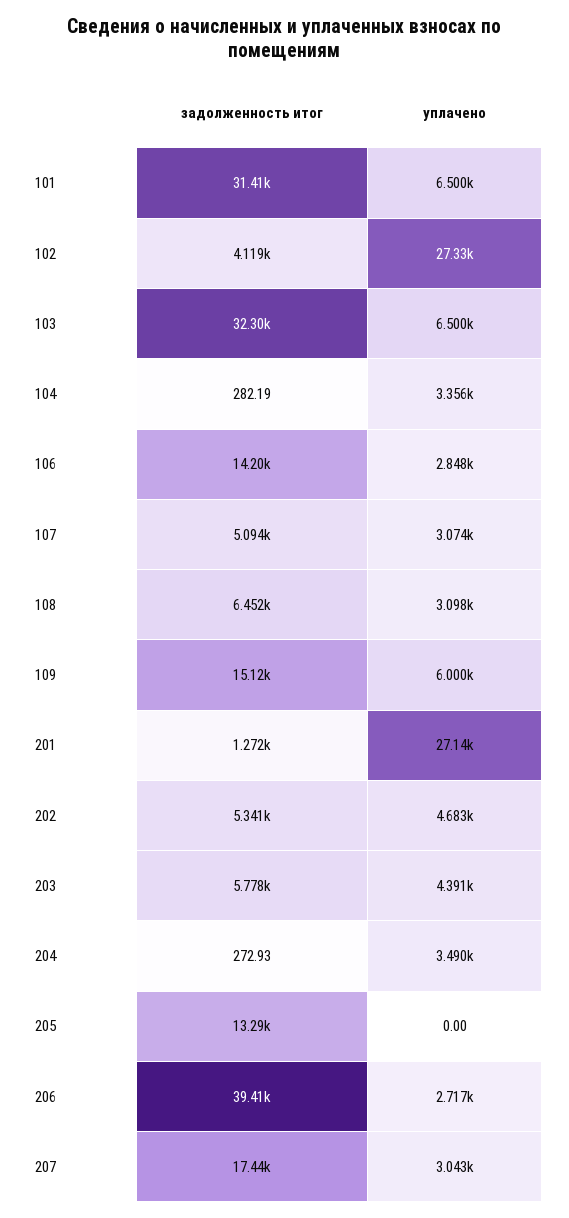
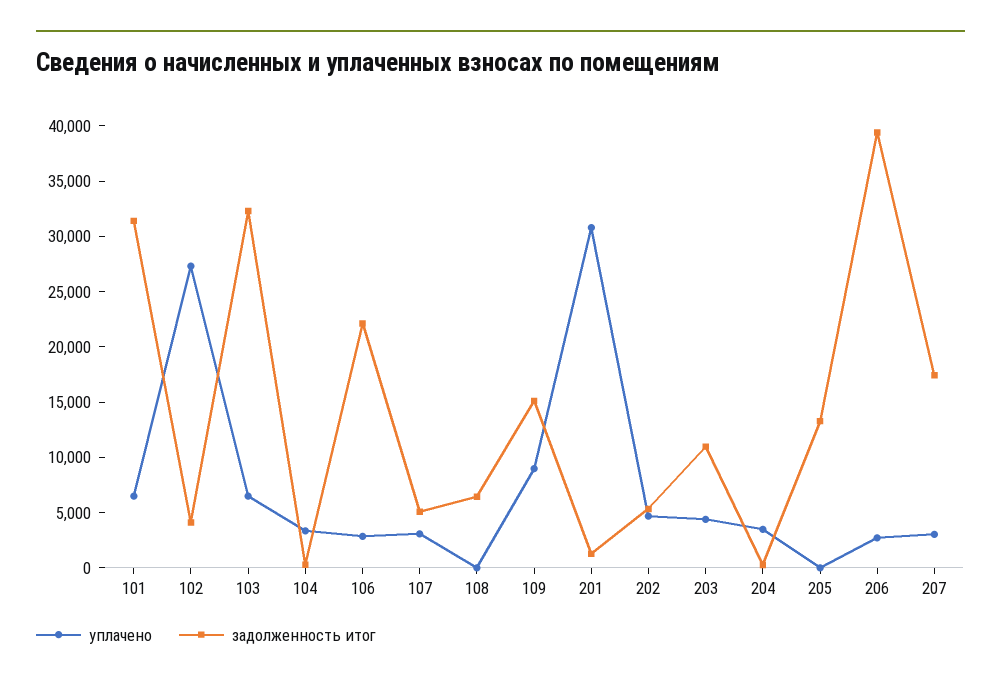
  {
    "задолженность итог": {
      "101": 31410,
      "102": 4119,
      "103": 32300,
      "104": 282.19,
-     "106": 14200,
+     "106": 22000,
      "107": 5094,
      "108": 6452,
      "109": 15120,
      "201": 1272,
      "202": 5341,
-     "203": 5778,
+     "203": 11000,
      "204": 272.93,
      "205": 13290,
      "206": 39410,
      "207": 17440
    },
    "уплачено": {
      "101": 6500,
      "102": 27330,
      "103": 6500,
      "104": 3356,
      "106": 2848,
      "107": 3074,
-     "108": 3098,
+     "108": 0,
-     "109": 6000,
+     "109": 9000,
-     "201": 27140,
+     "201": 31000,
      "202": 4683,
      "203": 4391,
      "204": 3490,
      "205": 0,
      "206": 2717,
      "207": 3043
    }
  }

